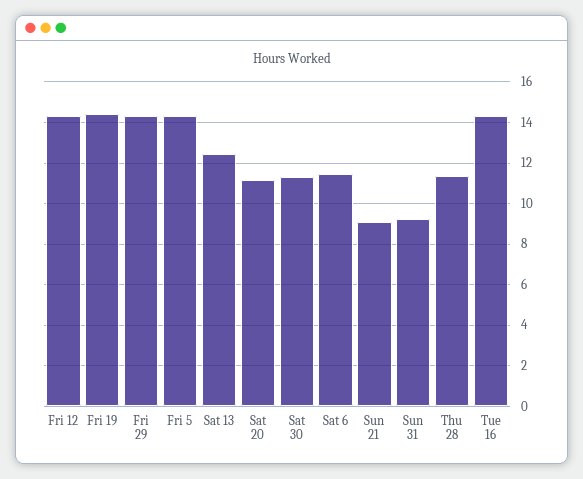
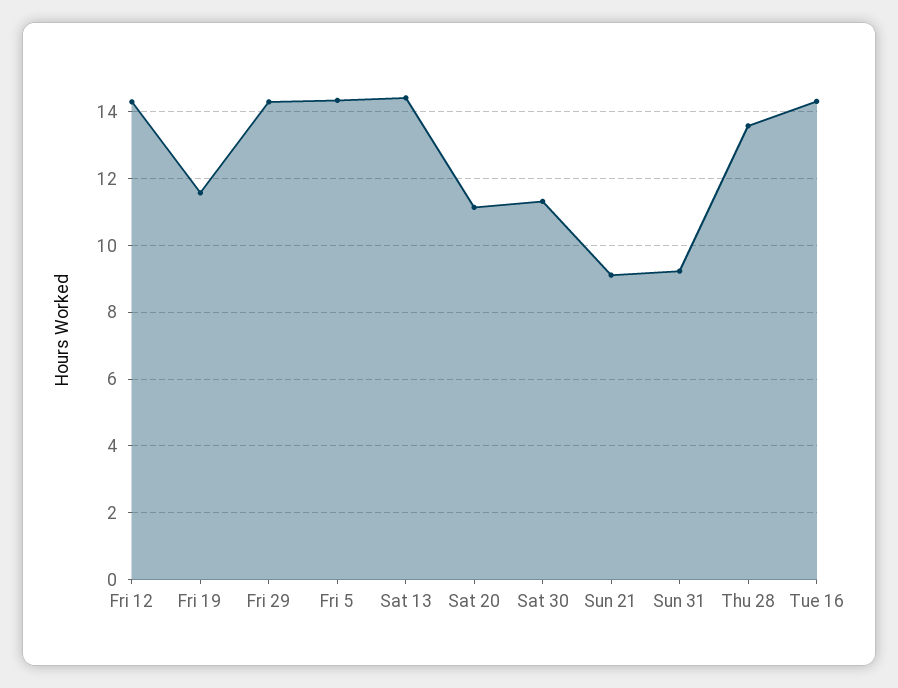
  {
    "Fri 12": 14.4,
-   "Fri 19": 14.5,
+   "Fri 19": 11.6,
    "Fri 29": 14.4,
    "Fri 5": 14.4,
-   "Sat 13": 12.5,
+   "Sat 13": 14.4,
    "Sat 20": 11.2,
    "Sat 30": 11.4,
-   "Sat 6": 11.5,
    "Sun 21": 9.2,
    "Sun 31": 9.2,
-   "Thu 28": 11.5,
+   "Thu 28": 13.6,
    "Tue 16": 14.4
  }

